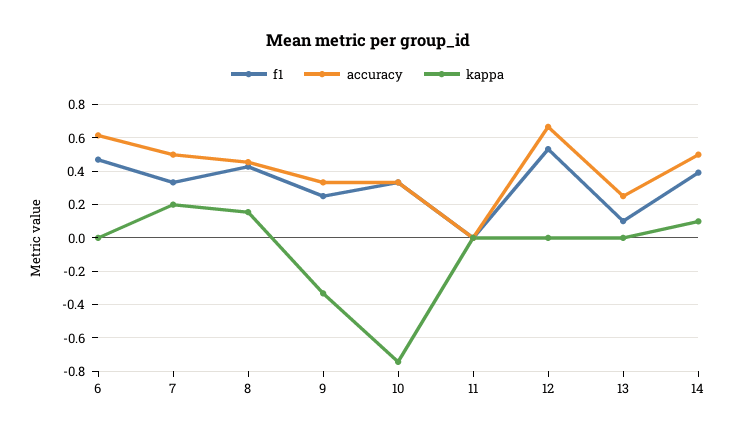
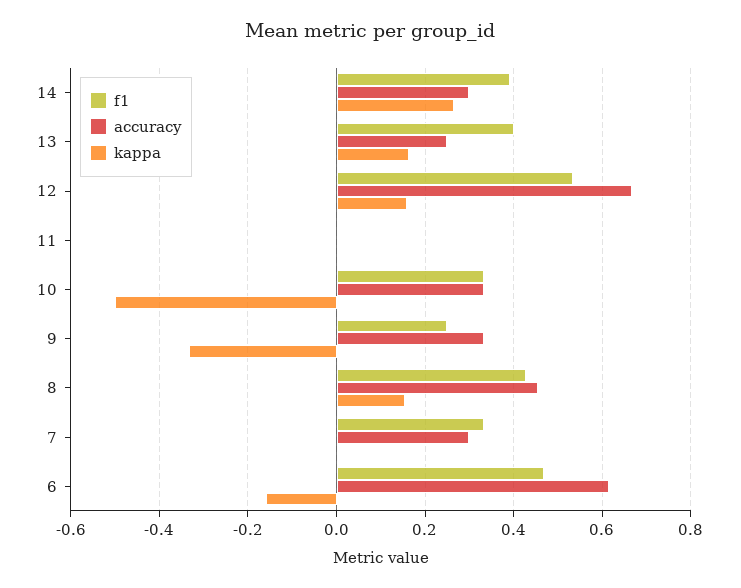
  {
    "f1": {
      "6": 0.46,
      "7": 0.34,
      "8": 0.42,
      "9": 0.26,
      "10": 0.34,
      "11": 0,
      "12": 0.54,
-     "13": 0.1,
+     "13": 0.4,
      "14": 0.4
    },
    "accuracy": {
      "6": 0.62,
-     "7": 0.5,
+     "7": 0.3,
      "8": 0.46,
      "9": 0.34,
      "10": 0.34,
      "11": 0,
      "12": 0.66,
      "13": 0.26,
-     "14": 0.5
+     "14": 0.3
    },
    "kappa": {
-     "6": 0,
+     "6": -0.16,
-     "7": 0.2,
+     "7": 0,
      "8": 0.16,
      "9": -0.34,
-     "10": -0.75,
+     "10": -0.5,
      "11": 0,
-     "12": 0,
+     "12": 0.16,
-     "13": 0,
+     "13": 0.16,
-     "14": 0.1
+     "14": 0.26
    }
  }

